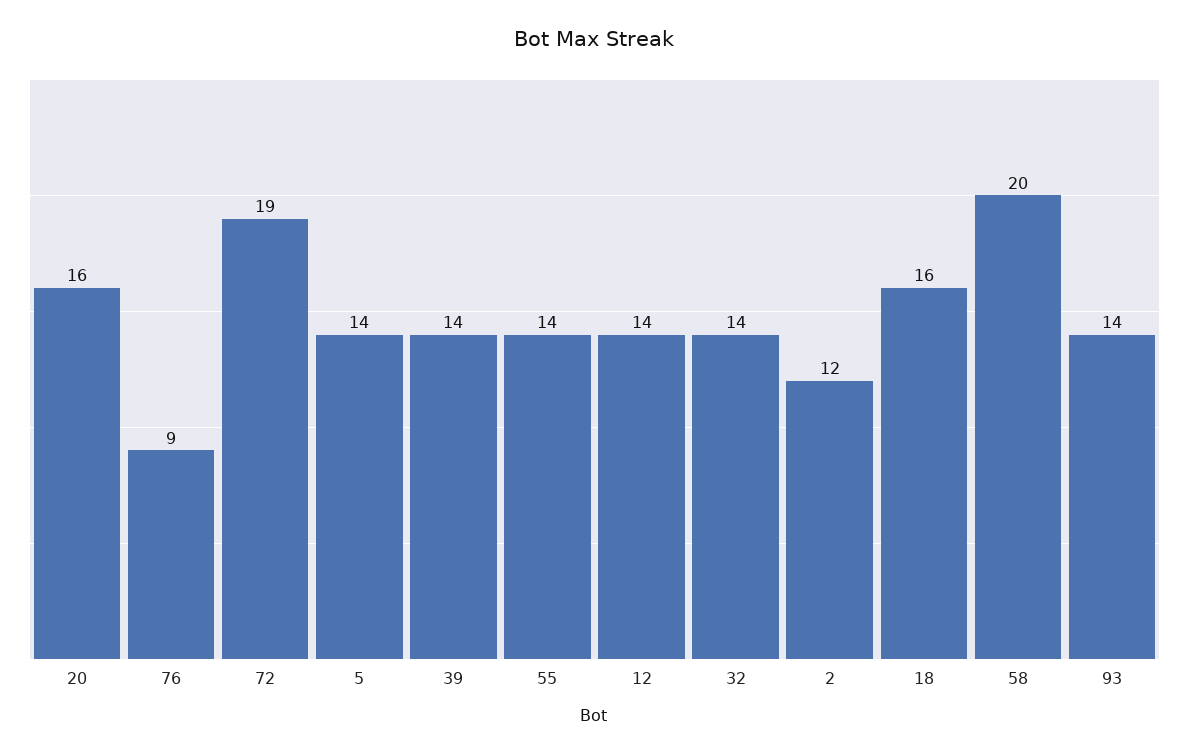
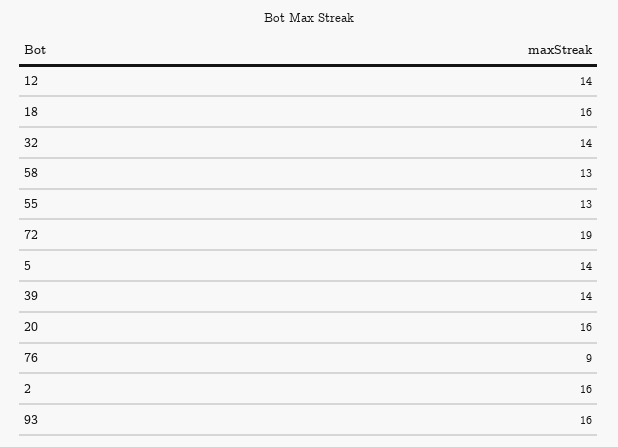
  {
    "20": 16,
    "76": 9,
    "72": 19,
    "5": 14,
    "39": 14,
-   "55": 14,
+   "55": 13,
    "12": 14,
    "32": 14,
-   "2": 12,
+   "2": 16,
    "18": 16,
-   "58": 20,
+   "58": 13,
-   "93": 14
+   "93": 16
  }

